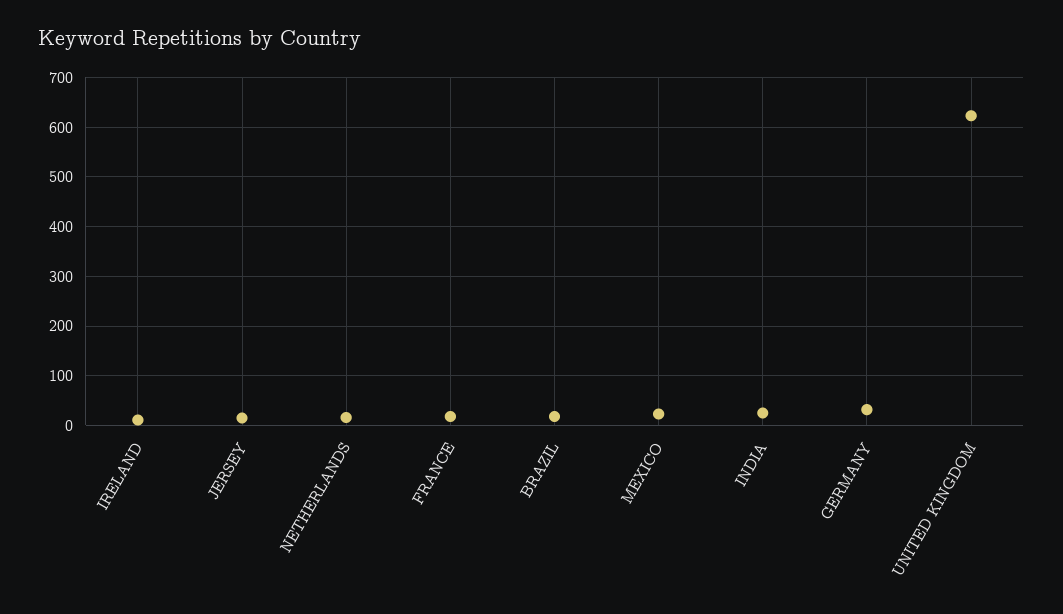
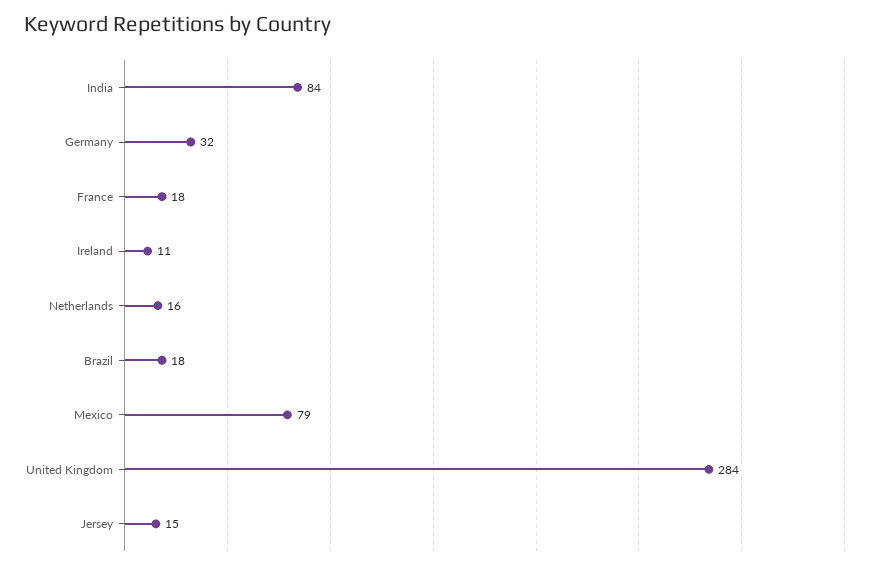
  {
    "IRELAND": 11,
    "JERSEY": 15,
    "NETHERLANDS": 16,
    "FRANCE": 18,
    "BRAZIL": 18,
-   "MEXICO": 20,
+   "MEXICO": 79,
-   "INDIA": 20,
+   "INDIA": 84,
    "GERMANY": 32,
-   "UNITED KINGDOM": 620
+   "UNITED KINGDOM": 284
  }

